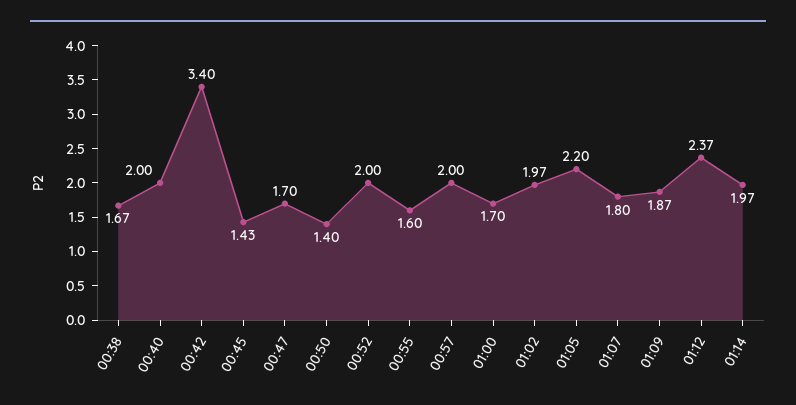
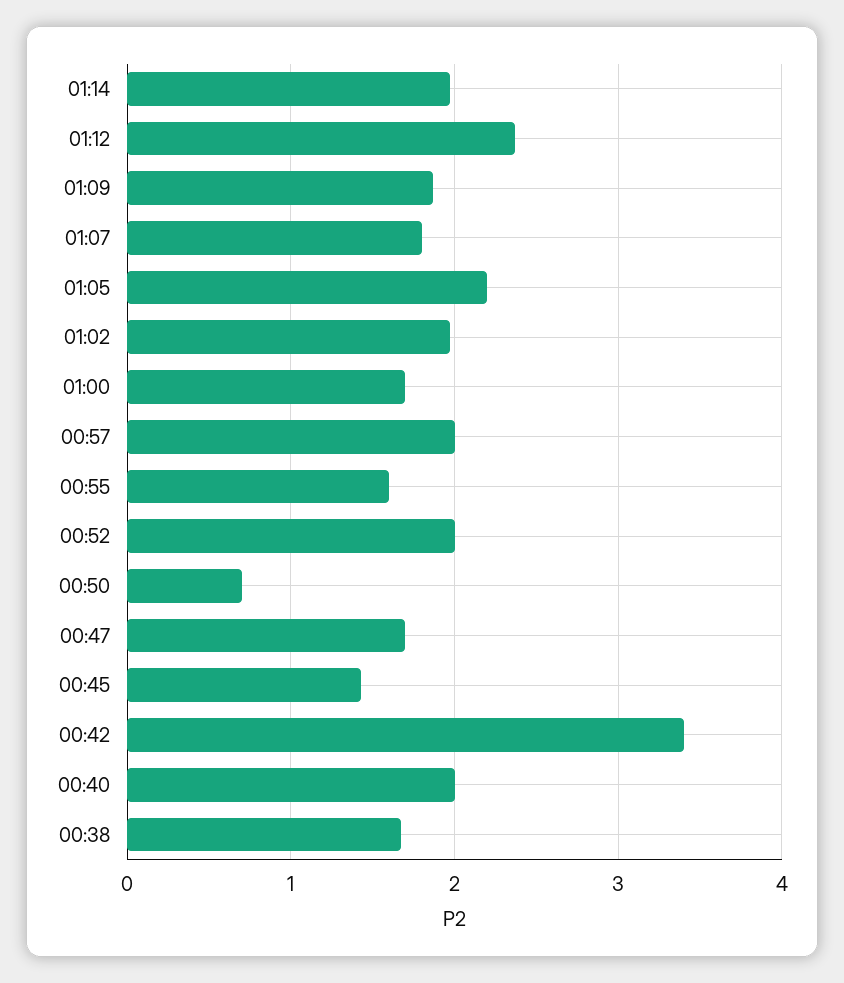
  {
    "00:38": 1.67,
    "00:40": 2,
    "00:42": 3.4,
    "00:45": 1.43,
    "00:47": 1.7,
-   "00:50": 1.4,
+   "00:50": 0.7,
    "00:52": 2,
    "00:55": 1.6,
    "00:57": 2,
    "01:00": 1.7,
    "01:02": 1.97,
    "01:05": 2.2,
    "01:07": 1.8,
    "01:09": 1.87,
    "01:12": 2.37,
    "01:14": 1.97
  }

